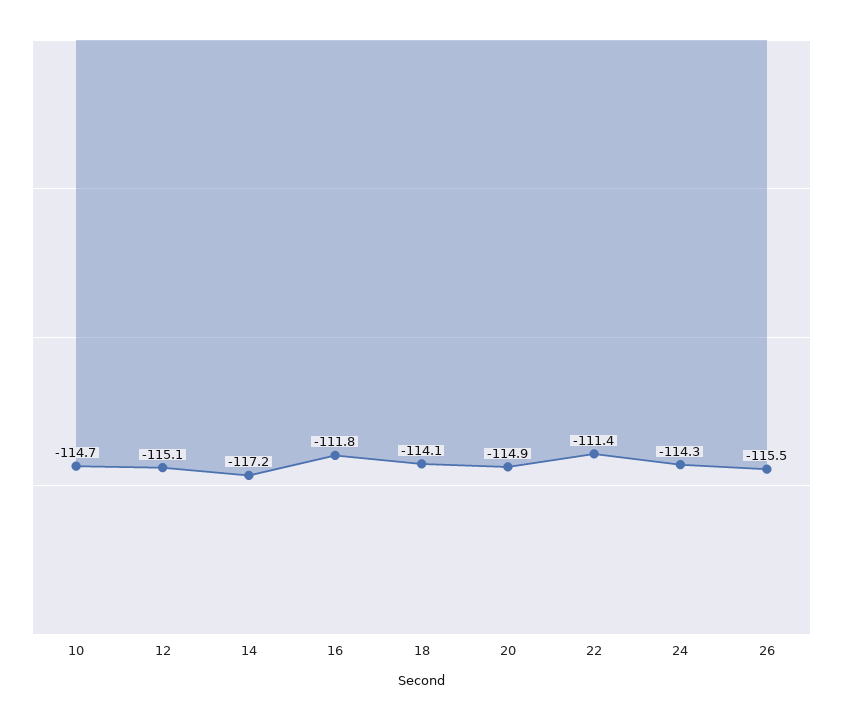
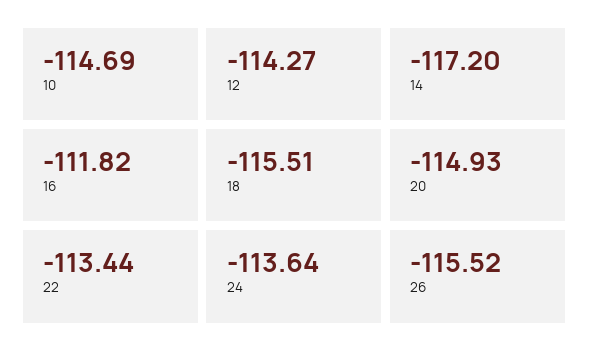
  {
    "10": -114.69,
-   "12": -115.1,
+   "12": -114.27,
    "14": -117.2,
    "16": -111.82,
-   "18": -114.1,
+   "18": -115.51,
    "20": -114.93,
-   "22": -111.4,
+   "22": -113.44,
-   "24": -114.3,
+   "24": -113.64,
    "26": -115.52
  }

